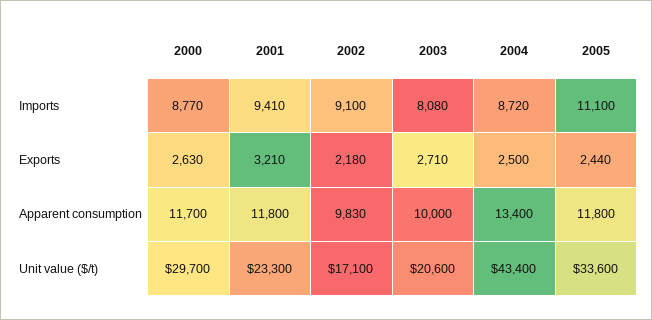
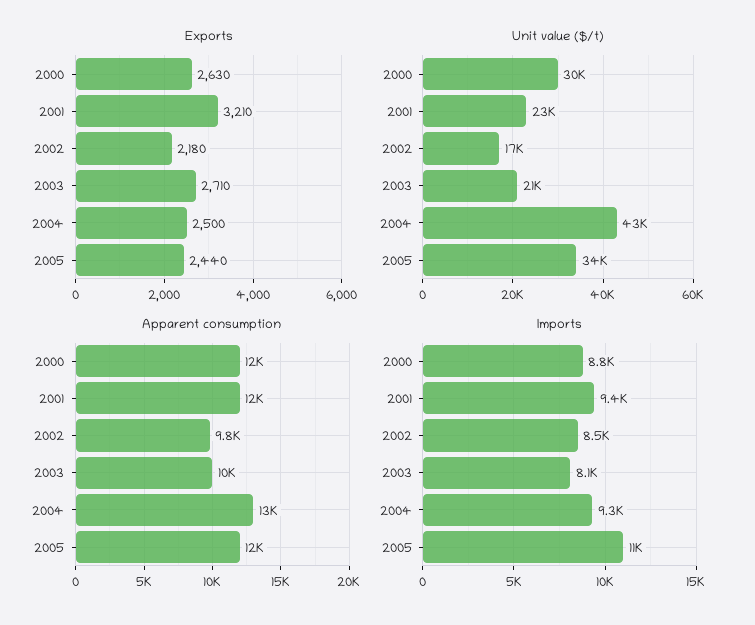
  {
    "Imports": {
      "2000": 8770,
      "2001": 9410,
-     "2002": 9100,
+     "2002": 8500,
      "2003": 8080,
-     "2004": 8720,
+     "2004": 9300,
      "2005": 11100
    },
    "Exports": {
      "2000": 2630,
      "2001": 3210,
      "2002": 2180,
      "2003": 2710,
      "2004": 2500,
      "2005": 2440
    },
    "Apparent consumption": {
      "2000": 11700,
      "2001": 11800,
      "2002": 9830,
      "2003": 10000,
      "2004": 13400,
      "2005": 11800
    },
    "Unit value ($/t)": {
      "2000": 29700,
      "2001": 23300,
      "2002": 17100,
      "2003": 20600,
      "2004": 43400,
      "2005": 33600
    }
  }

